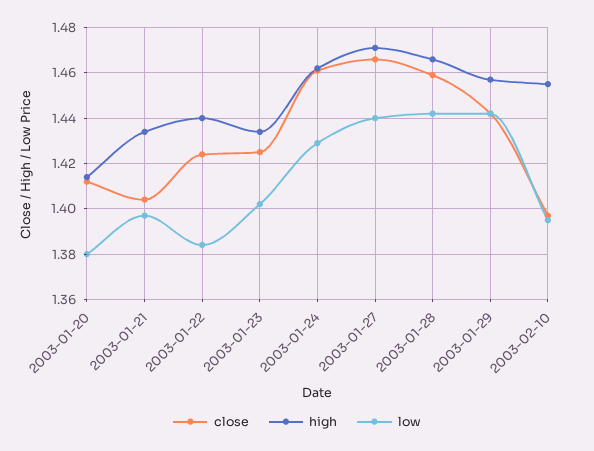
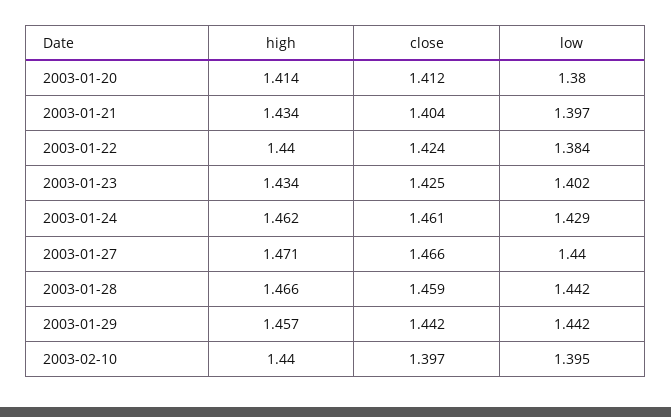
  {
    "close": {
      "2003-01-20": 1.412,
      "2003-01-21": 1.404,
      "2003-01-22": 1.424,
      "2003-01-23": 1.425,
      "2003-01-24": 1.461,
      "2003-01-27": 1.466,
      "2003-01-28": 1.459,
      "2003-01-29": 1.442,
      "2003-02-10": 1.397
    },
    "high": {
      "2003-01-20": 1.414,
      "2003-01-21": 1.434,
      "2003-01-22": 1.44,
      "2003-01-23": 1.434,
      "2003-01-24": 1.462,
      "2003-01-27": 1.471,
      "2003-01-28": 1.466,
      "2003-01-29": 1.457,
-     "2003-02-10": 1.455
+     "2003-02-10": 1.44
    },
    "low": {
      "2003-01-20": 1.38,
      "2003-01-21": 1.397,
      "2003-01-22": 1.384,
      "2003-01-23": 1.402,
      "2003-01-24": 1.429,
      "2003-01-27": 1.44,
      "2003-01-28": 1.442,
      "2003-01-29": 1.442,
      "2003-02-10": 1.395
    }
  }

